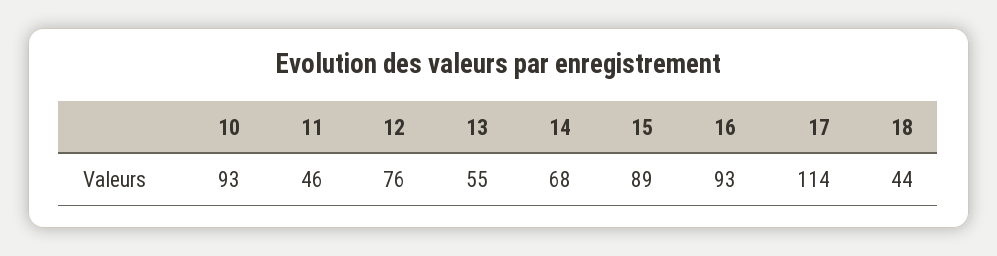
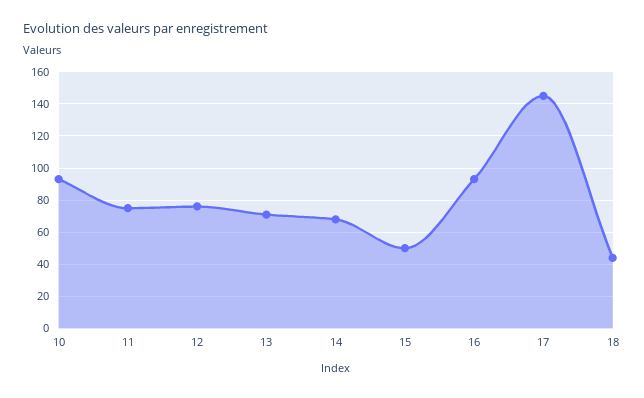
  {
    "10": 93,
-   "11": 46,
+   "11": 75,
    "12": 76,
-   "13": 55,
+   "13": 70,
    "14": 68,
-   "15": 89,
+   "15": 50,
    "16": 93,
-   "17": 114,
+   "17": 145,
    "18": 44
  }

